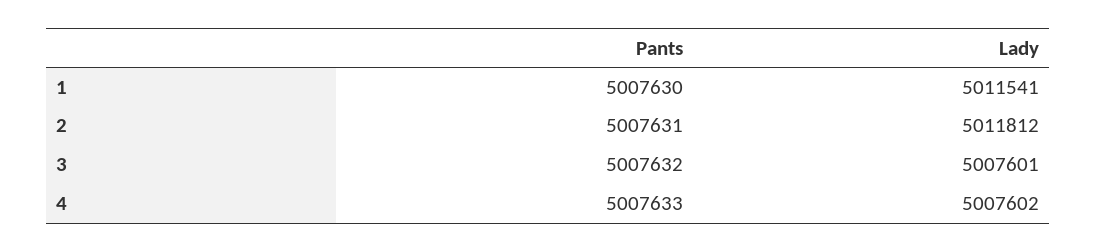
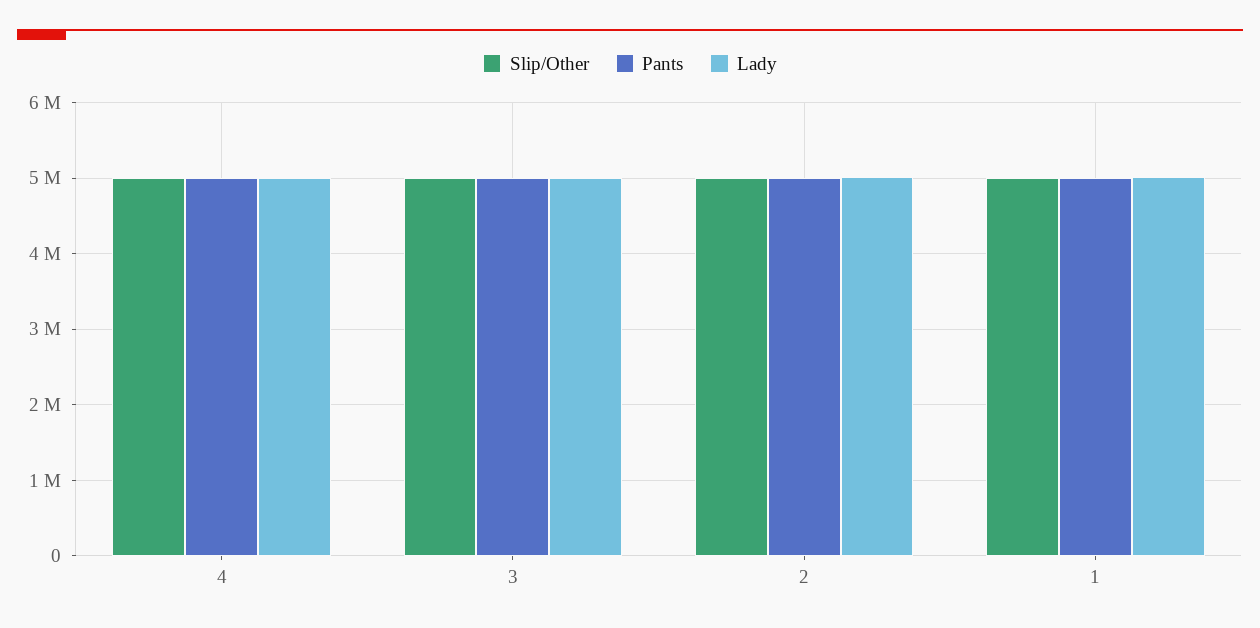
  {
    "Pants": {
      "1": 5007630,
      "2": 5007631,
      "3": 5007632,
      "4": 5007633
    },
    "Lady": {
      "1": 5011541,
      "2": 5011812,
      "3": 5007601,
      "4": 5007602
-   }
+   },
+   "Slip/Other": {
+     "4": 5000000,
+     "3": 5000000,
+     "2": 5000000,
+     "1": 5000000
+   }
  }

